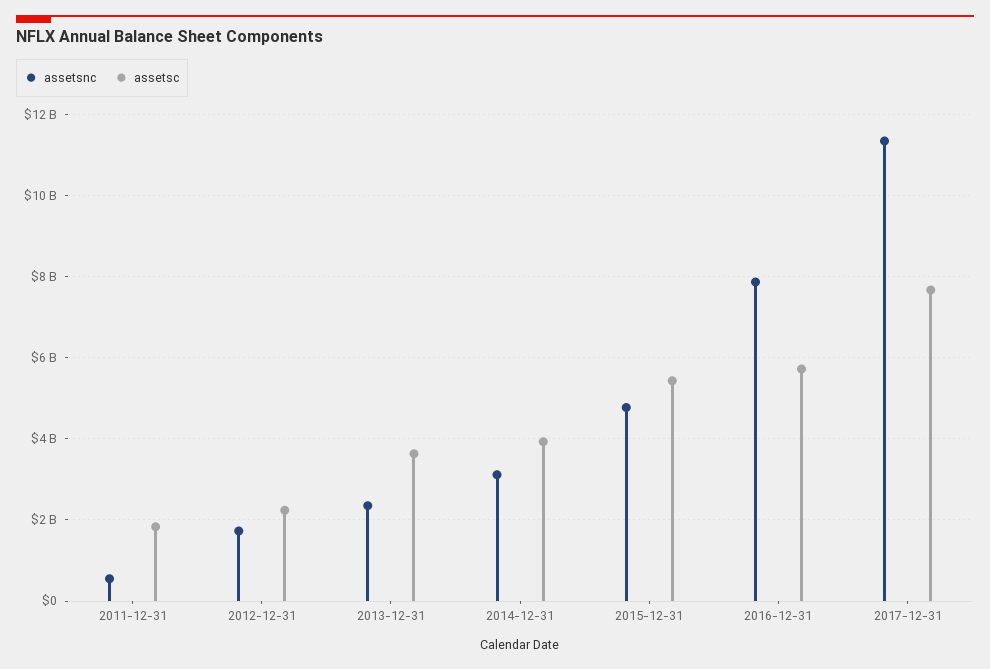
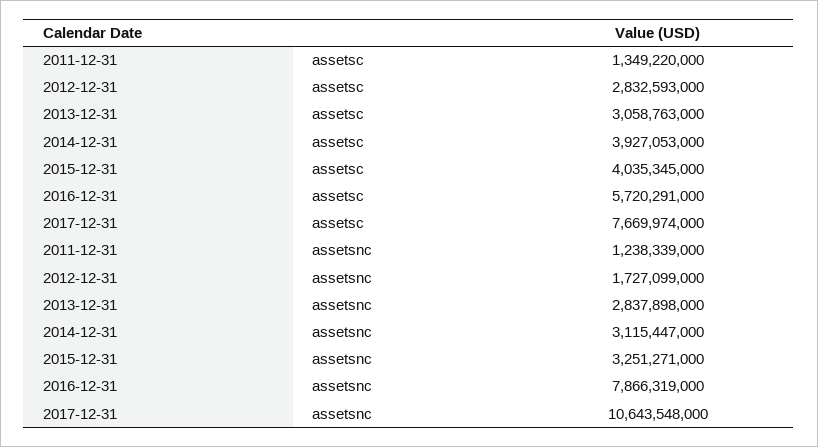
  {
    "assetsnc": {
-     "2011-12-31": 600000000,
+     "2011-12-31": 1238339000,
      "2012-12-31": 1727099000,
-     "2013-12-31": 2400000000,
+     "2013-12-31": 2837898000,
      "2014-12-31": 3115447000,
-     "2015-12-31": 4800000000,
+     "2015-12-31": 3251271000,
      "2016-12-31": 7866319000,
-     "2017-12-31": 11400000000
+     "2017-12-31": 10643548000
    },
    "assetsc": {
-     "2011-12-31": 1800000000,
+     "2011-12-31": 1349220000,
-     "2012-12-31": 2200000000,
+     "2012-12-31": 2832593000,
-     "2013-12-31": 3600000000,
+     "2013-12-31": 3058763000,
      "2014-12-31": 3927053000,
-     "2015-12-31": 5400000000,
+     "2015-12-31": 4035345000,
      "2016-12-31": 5720291000,
      "2017-12-31": 7669974000
    }
  }

